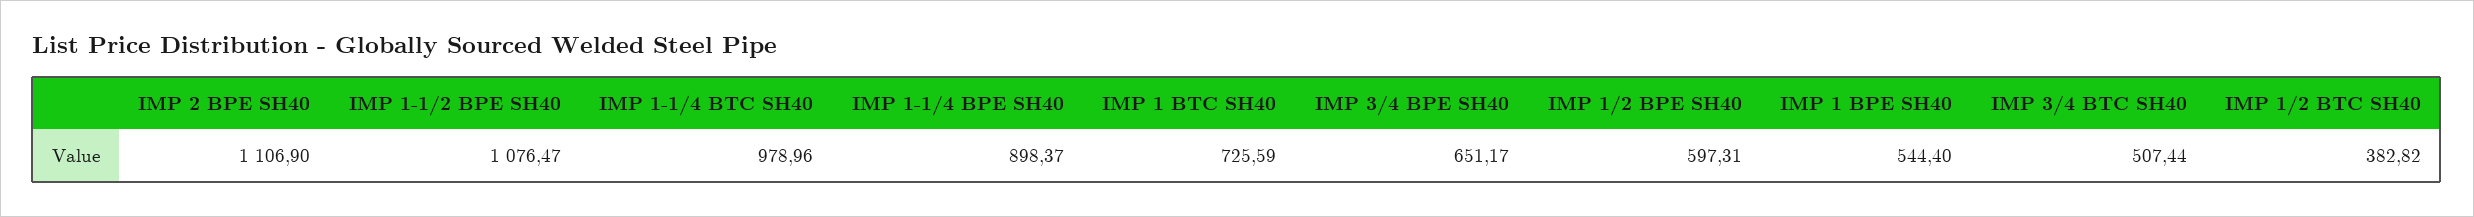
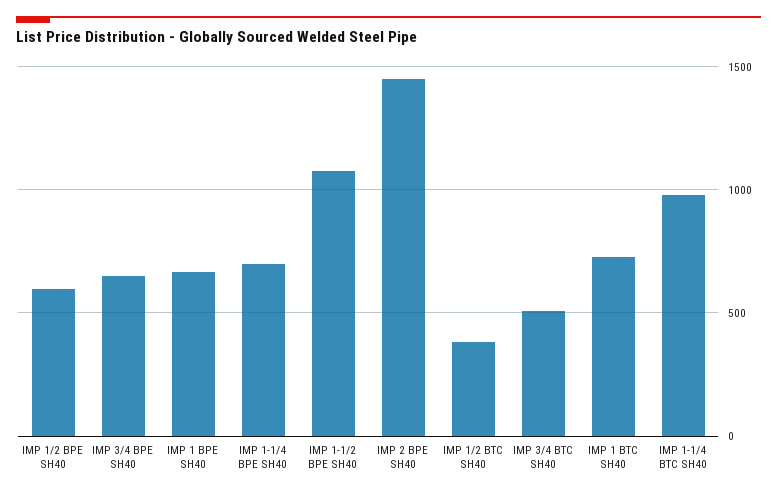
  {
-   "IMP 2 BPE SH40": 1106.9,
+   "IMP 2 BPE SH40": 1450,
    "IMP 1-1/2 BPE SH40": 1076.47,
    "IMP 1-1/4 BTC SH40": 978.96,
-   "IMP 1-1/4 BPE SH40": 898.37,
+   "IMP 1-1/4 BPE SH40": 700,
    "IMP 1 BTC SH40": 725.59,
    "IMP 3/4 BPE SH40": 651.17,
    "IMP 1/2 BPE SH40": 597.31,
-   "IMP 1 BPE SH40": 544.4,
+   "IMP 1 BPE SH40": 650,
    "IMP 3/4 BTC SH40": 507.44,
    "IMP 1/2 BTC SH40": 382.82
  }

